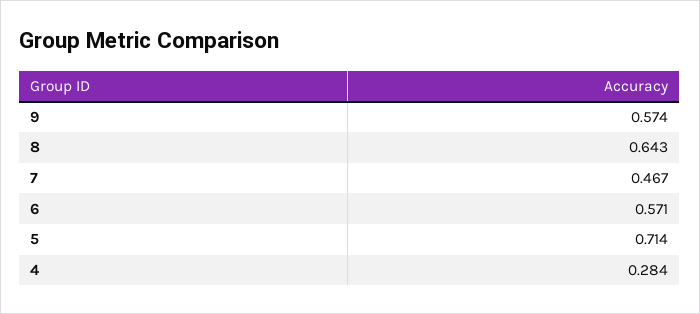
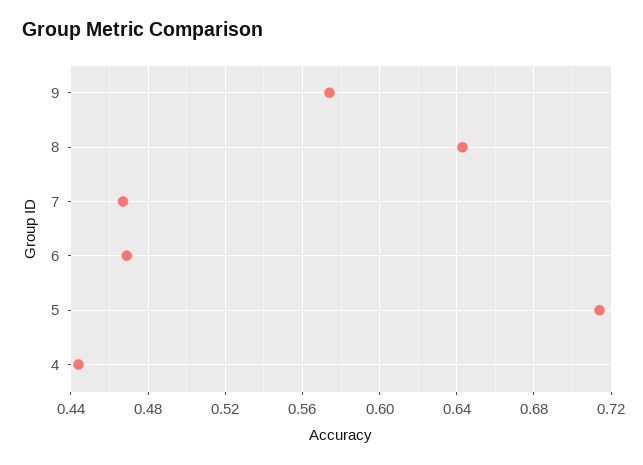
  {
    "9": 0.574,
    "8": 0.643,
    "7": 0.467,
-   "6": 0.571,
+   "6": 0.47,
    "5": 0.714,
-   "4": 0.284
+   "4": 0.445
  }

